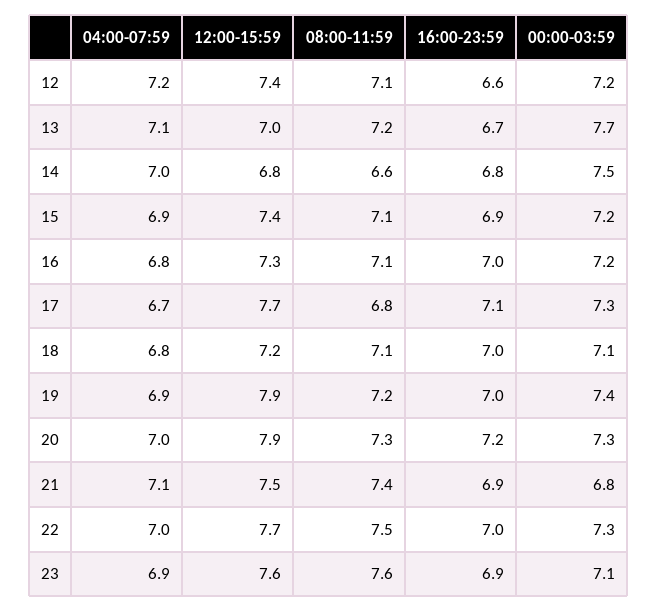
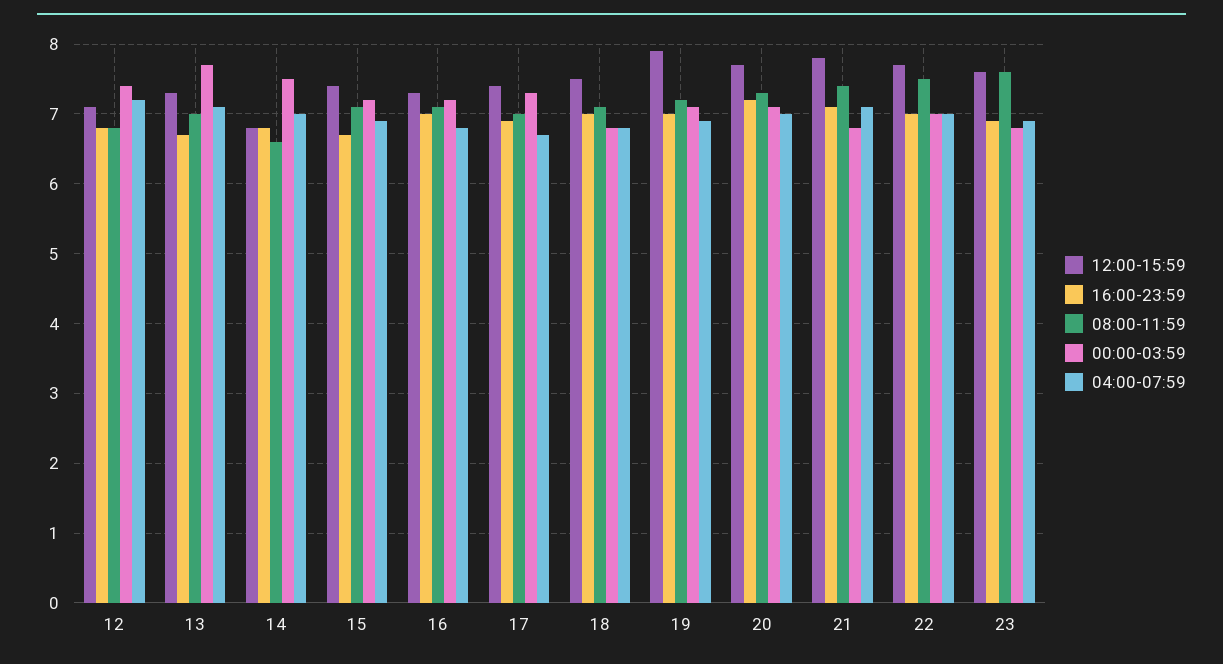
  {
    "04:00-07:59": {
      "12": 7.2,
      "13": 7.1,
      "14": 7,
      "15": 6.9,
      "16": 6.8,
      "17": 6.7,
      "18": 6.8,
      "19": 6.9,
      "20": 7,
      "21": 7.1,
      "22": 7,
      "23": 6.9
    },
    "12:00-15:59": {
-     "12": 7.4,
+     "12": 7.1,
-     "13": 7,
+     "13": 7.3,
      "14": 6.8,
      "15": 7.4,
      "16": 7.3,
-     "17": 7.7,
+     "17": 7.4,
-     "18": 7.2,
+     "18": 7.5,
      "19": 7.9,
-     "20": 7.9,
+     "20": 7.7,
-     "21": 7.5,
+     "21": 7.8,
      "22": 7.7,
      "23": 7.6
    },
    "08:00-11:59": {
-     "12": 7.1,
+     "12": 6.8,
-     "13": 7.2,
+     "13": 7,
      "14": 6.6,
      "15": 7.1,
      "16": 7.1,
-     "17": 6.8,
+     "17": 7,
      "18": 7.1,
      "19": 7.2,
      "20": 7.3,
      "21": 7.4,
      "22": 7.5,
      "23": 7.6
    },
    "16:00-23:59": {
-     "12": 6.6,
+     "12": 6.8,
      "13": 6.7,
      "14": 6.8,
-     "15": 6.9,
+     "15": 6.7,
      "16": 7,
-     "17": 7.1,
+     "17": 6.9,
      "18": 7,
      "19": 7,
      "20": 7.2,
-     "21": 6.9,
+     "21": 7.1,
      "22": 7,
      "23": 6.9
    },
    "00:00-03:59": {
-     "12": 7.2,
+     "12": 7.4,
      "13": 7.7,
      "14": 7.5,
      "15": 7.2,
      "16": 7.2,
      "17": 7.3,
-     "18": 7.1,
+     "18": 6.8,
-     "19": 7.4,
+     "19": 7.1,
-     "20": 7.3,
+     "20": 7.1,
      "21": 6.8,
-     "22": 7.3,
+     "22": 7,
-     "23": 7.1
+     "23": 6.8
    }
  }

